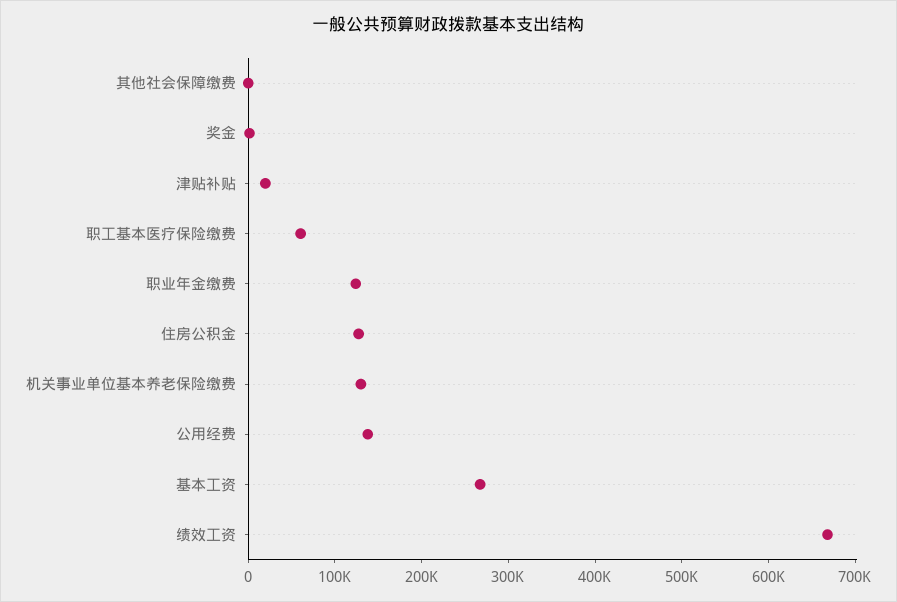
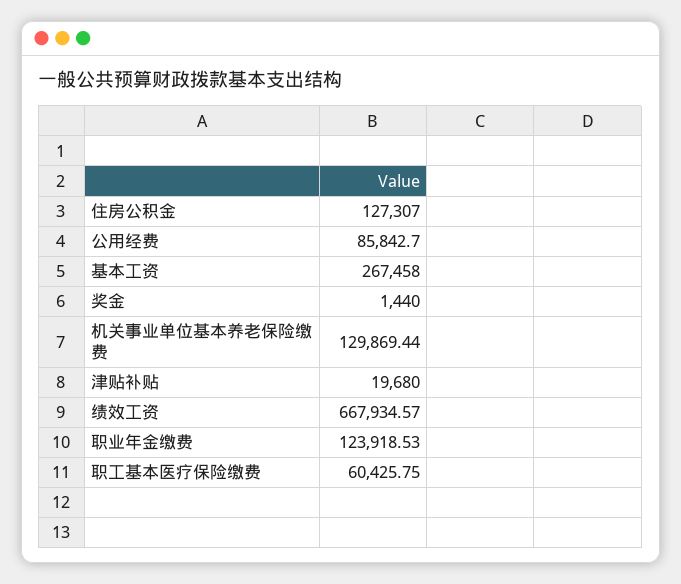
  {
-   "其他社会保障缴费": 0,
    "奖金": 1440,
    "津贴补贴": 19680,
    "职工基本医疗保险缴费": 60425.75,
    "职业年金缴费": 123918.53,
    "住房公积金": 127307,
    "机关事业单位基本养老保险缴费": 129869.44,
-   "公用经费": 140000,
+   "公用经费": 85842.7,
    "基本工资": 267458,
    "绩效工资": 667934.57
  }

